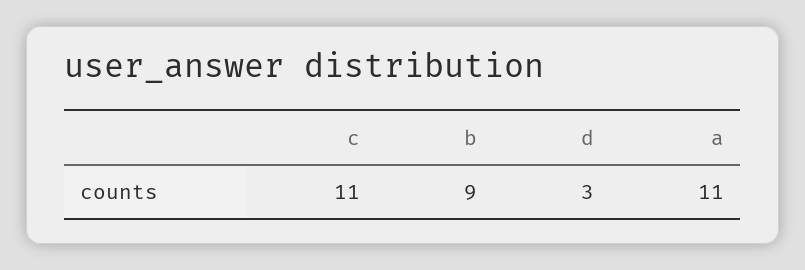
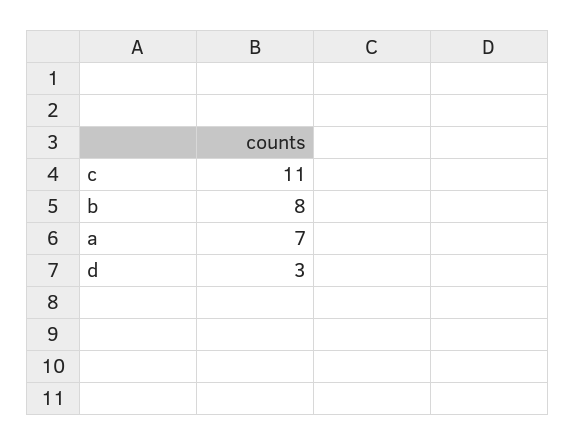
  {
    "c": 11,
-   "b": 9,
+   "b": 8,
    "d": 3,
-   "a": 11
+   "a": 7
  }

